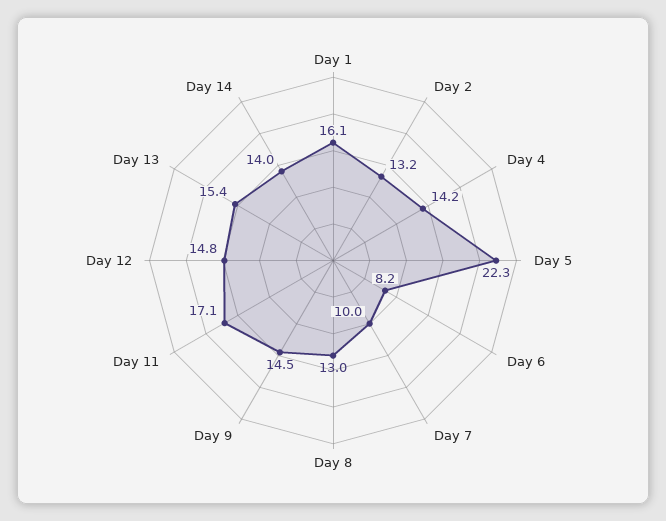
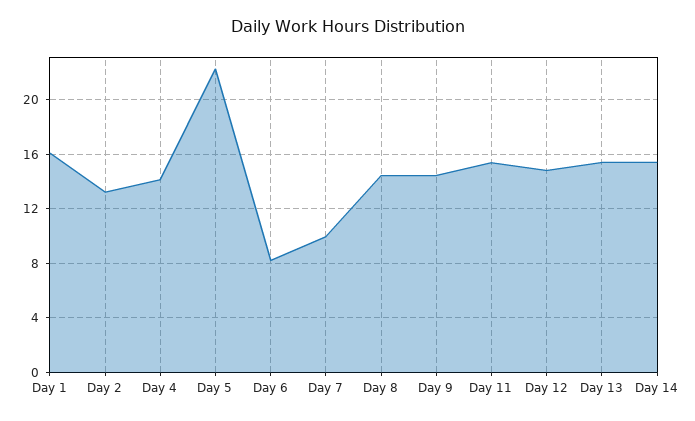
  {
    "Day 1": 16.1,
    "Day 2": 13.2,
    "Day 4": 14.2,
    "Day 5": 22.3,
    "Day 6": 8.2,
    "Day 7": 10,
-   "Day 8": 13,
+   "Day 8": 14.5,
    "Day 9": 14.5,
-   "Day 11": 17.1,
+   "Day 11": 15.5,
    "Day 12": 14.8,
    "Day 13": 15.4,
-   "Day 14": 14
+   "Day 14": 15.5
  }

